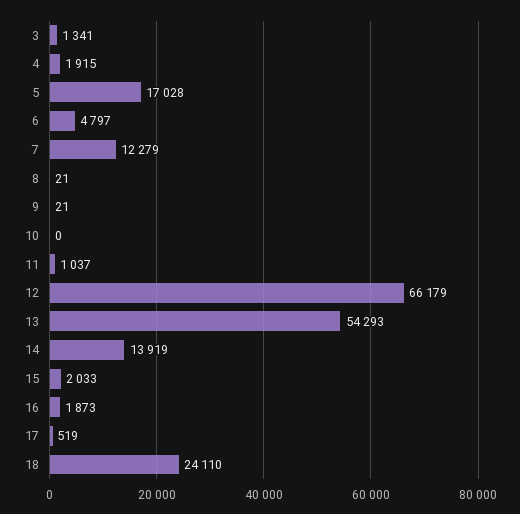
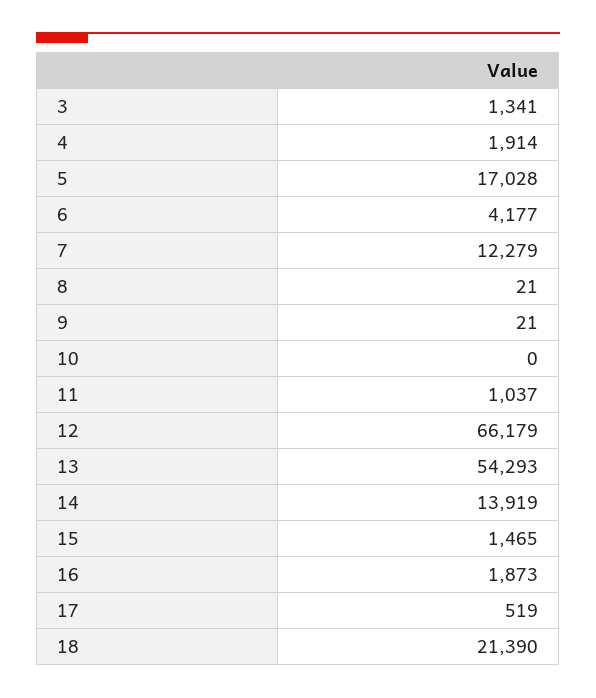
  {
    "3": 1341,
-   "4": 1915,
+   "4": 1914,
    "5": 17028,
-   "6": 4797,
+   "6": 4177,
    "7": 12279,
    "8": 21,
    "9": 21,
    "10": 0,
    "11": 1037,
    "12": 66179,
    "13": 54293,
    "14": 13919,
-   "15": 2033,
+   "15": 1465,
    "16": 1873,
    "17": 519,
-   "18": 24110
+   "18": 21390
  }

